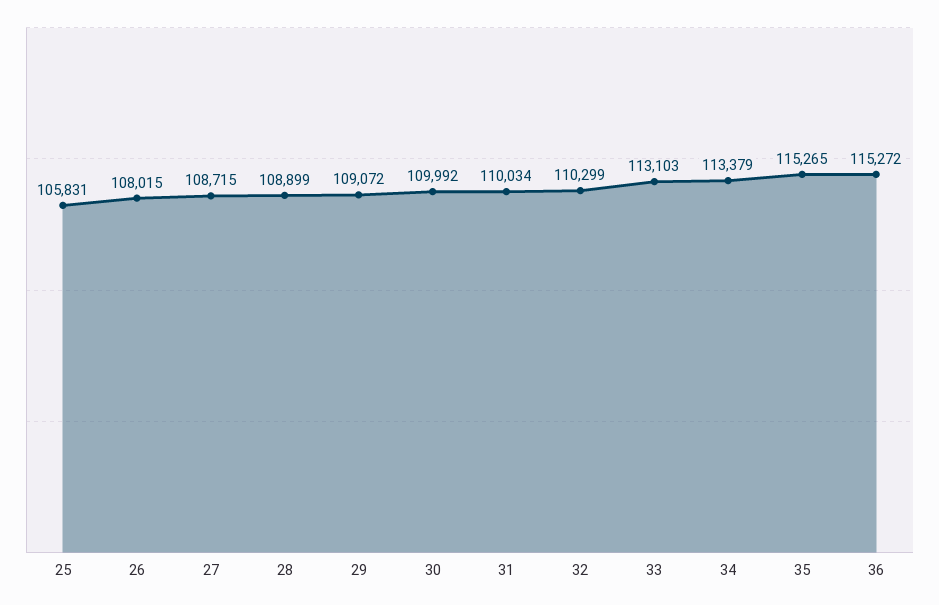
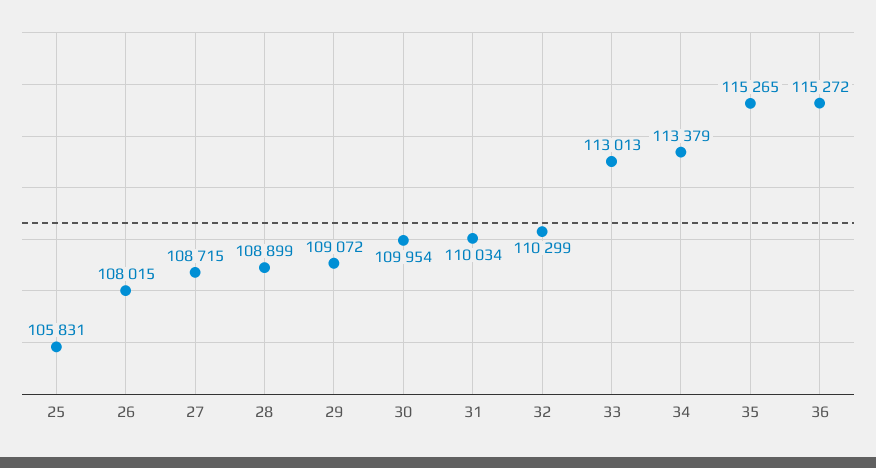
  {
    "25": 105831,
    "26": 108015,
    "27": 108715,
    "28": 108899,
    "29": 109072,
-   "30": 109992,
+   "30": 109954,
    "31": 110034,
    "32": 110299,
-   "33": 113103,
+   "33": 113013,
    "34": 113379,
    "35": 115265,
    "36": 115272
  }

